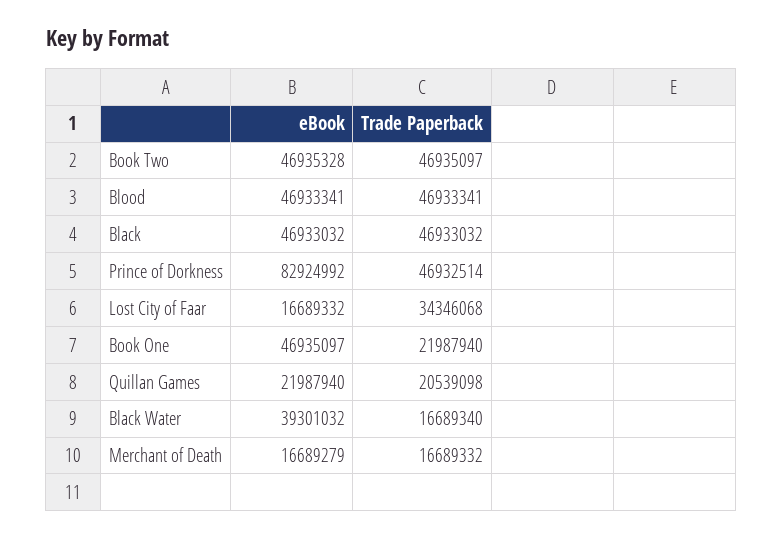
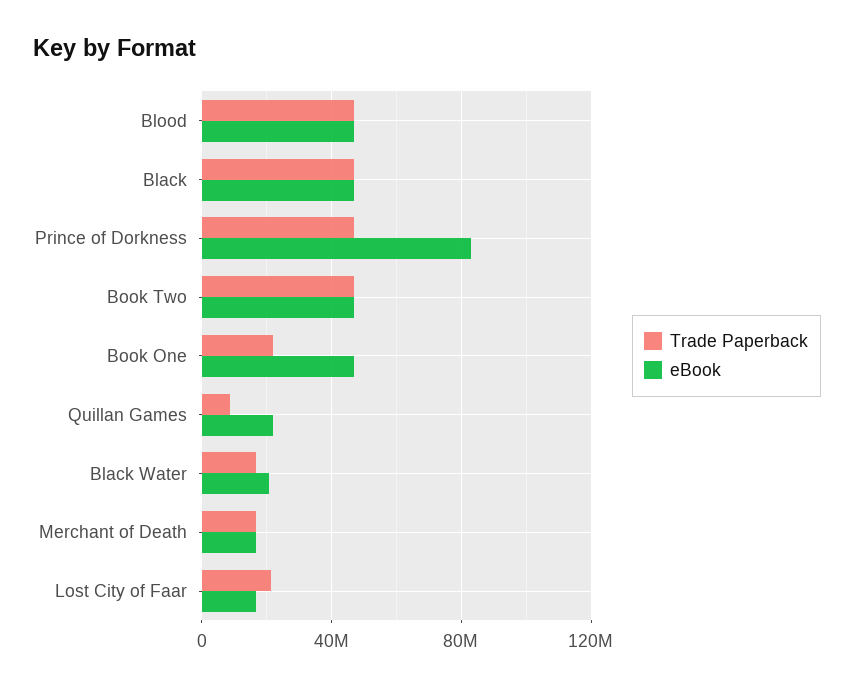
  {
    "eBook": {
      "Book Two": 46935328,
      "Blood": 46933341,
      "Black": 46933032,
      "Prince of Dorkness": 82924992,
      "Lost City of Faar": 16689332,
      "Book One": 46935097,
      "Quillan Games": 21987940,
-     "Black Water": 39301032,
+     "Black Water": 20000000,
      "Merchant of Death": 16689279
    },
    "Trade Paperback": {
      "Book Two": 46935097,
      "Blood": 46933341,
      "Black": 46933032,
      "Prince of Dorkness": 46932514,
-     "Lost City of Faar": 34346068,
+     "Lost City of Faar": 20000000,
      "Book One": 21987940,
-     "Quillan Games": 20539098,
+     "Quillan Games": 10000000,
      "Black Water": 16689340,
      "Merchant of Death": 16689332
    }
  }

